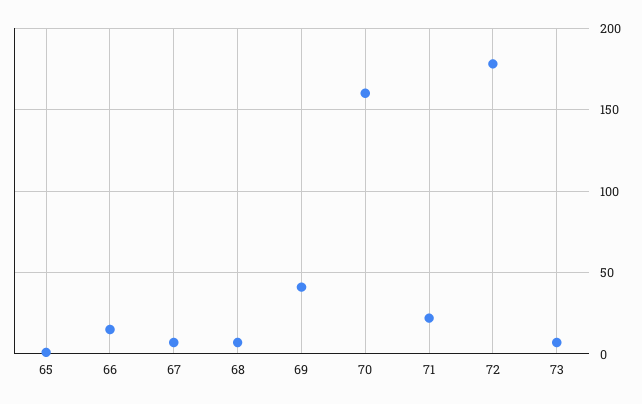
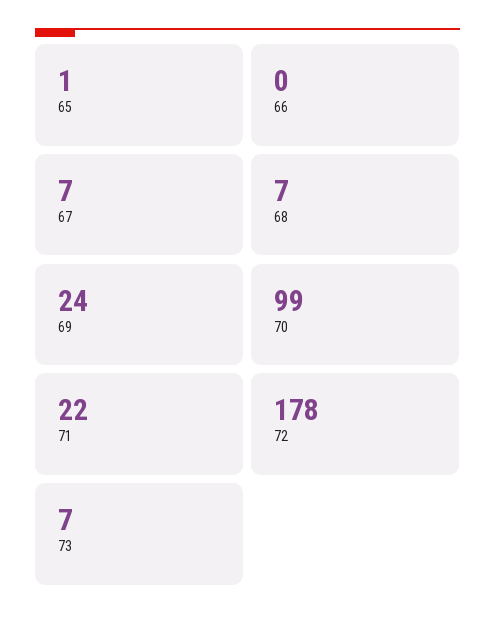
  {
    "65": 1,
-   "66": 15,
+   "66": 0,
    "67": 7,
    "68": 7,
-   "69": 40,
+   "69": 24,
-   "70": 160,
+   "70": 99,
    "71": 22,
    "72": 178,
    "73": 7
  }

